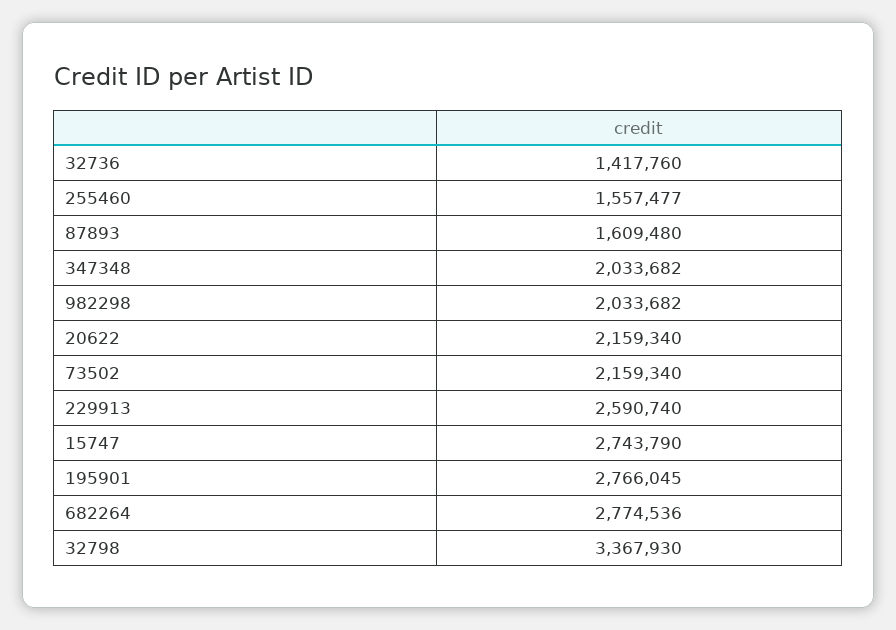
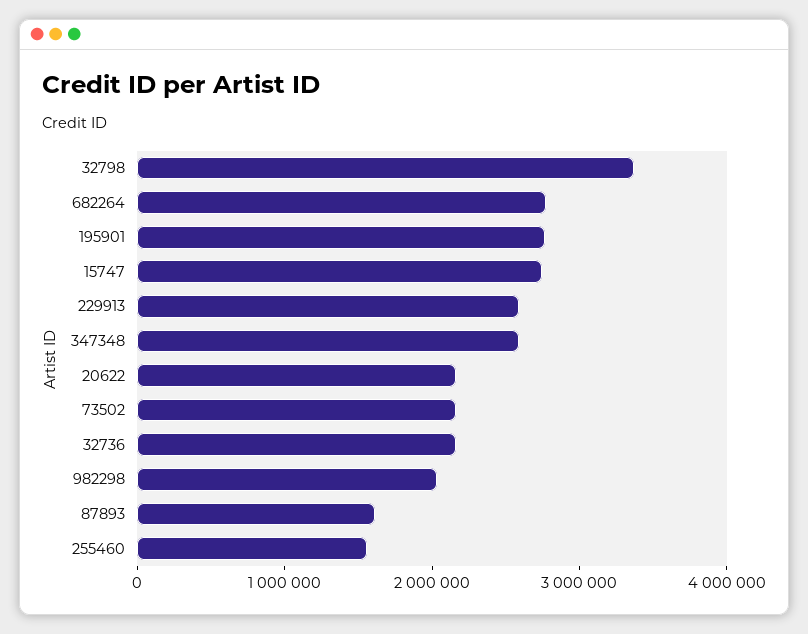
  {
-   "32736": 1417760,
+   "32736": 2200000,
    "255460": 1557477,
    "87893": 1609480,
-   "347348": 2033682,
+   "347348": 2600000,
    "982298": 2033682,
    "20622": 2159340,
    "73502": 2159340,
    "229913": 2590740,
    "15747": 2743790,
    "195901": 2766045,
    "682264": 2774536,
    "32798": 3367930
  }

